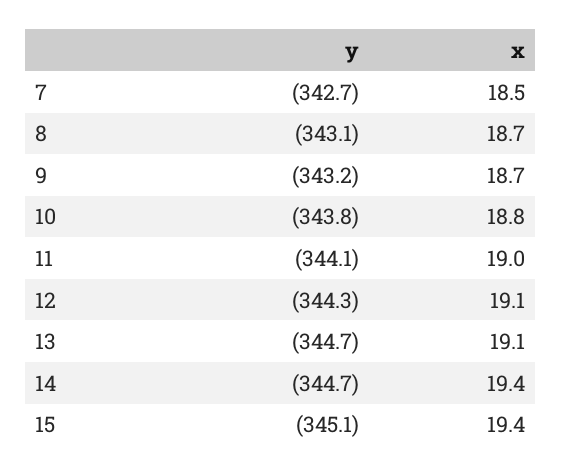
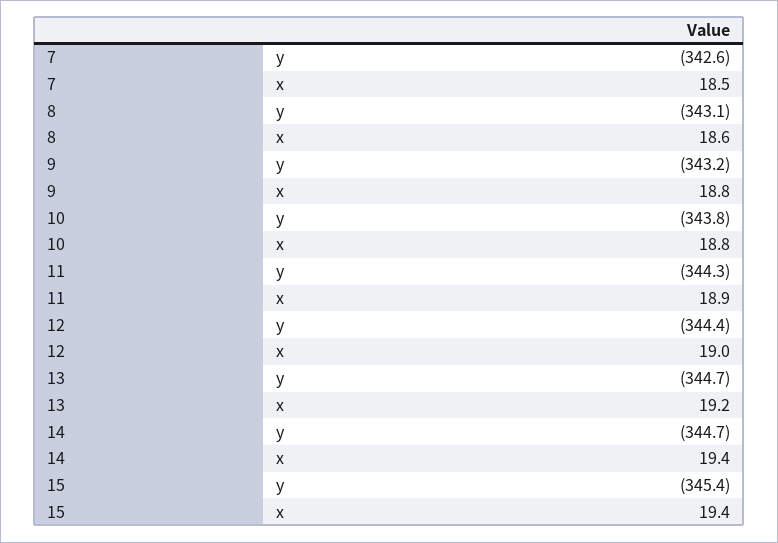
  {
    "y": {
-     "7": -342.7,
+     "7": -342.6,
      "8": -343.1,
      "9": -343.2,
      "10": -343.8,
-     "11": -344.1,
+     "11": -344.3,
-     "12": -344.3,
+     "12": -344.4,
      "13": -344.7,
      "14": -344.7,
-     "15": -345.1
+     "15": -345.4
    },
    "x": {
      "7": 18.5,
-     "8": 18.7,
+     "8": 18.6,
-     "9": 18.7,
+     "9": 18.8,
      "10": 18.8,
-     "11": 19,
+     "11": 18.9,
-     "12": 19.1,
+     "12": 19,
-     "13": 19.1,
+     "13": 19.2,
      "14": 19.4,
      "15": 19.4
    }
  }

